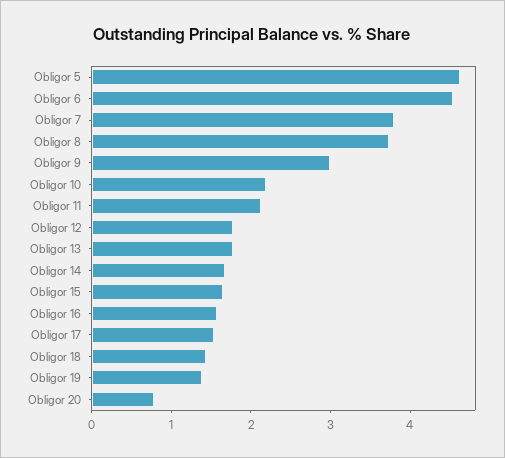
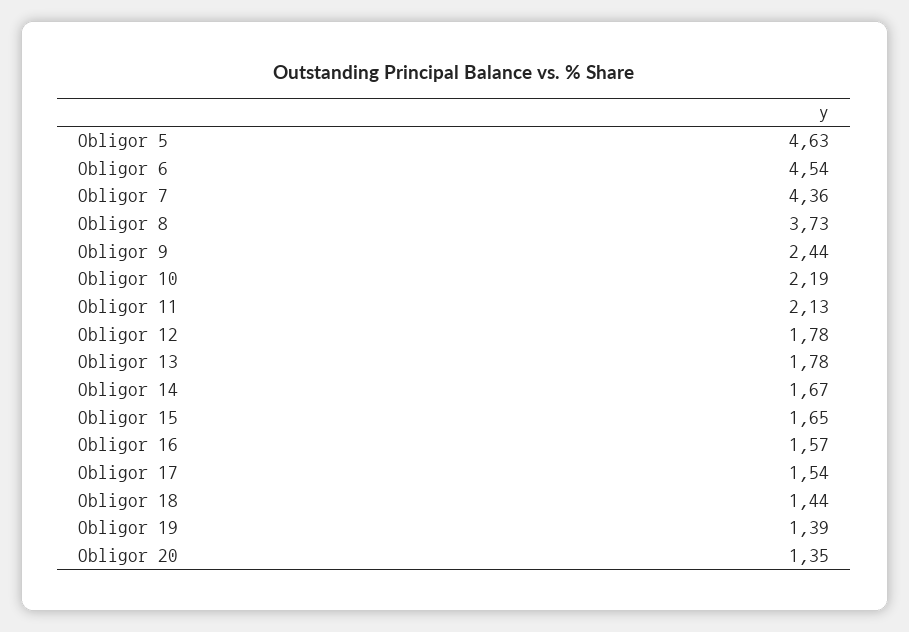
  {
    "Obligor 5": 4.63,
    "Obligor 6": 4.54,
-   "Obligor 7": 3.8,
+   "Obligor 7": 4.36,
    "Obligor 8": 3.73,
-   "Obligor 9": 3,
+   "Obligor 9": 2.44,
    "Obligor 10": 2.19,
    "Obligor 11": 2.13,
    "Obligor 12": 1.78,
    "Obligor 13": 1.78,
    "Obligor 14": 1.67,
    "Obligor 15": 1.65,
    "Obligor 16": 1.57,
    "Obligor 17": 1.54,
    "Obligor 18": 1.44,
    "Obligor 19": 1.39,
-   "Obligor 20": 0.8
+   "Obligor 20": 1.35
  }

